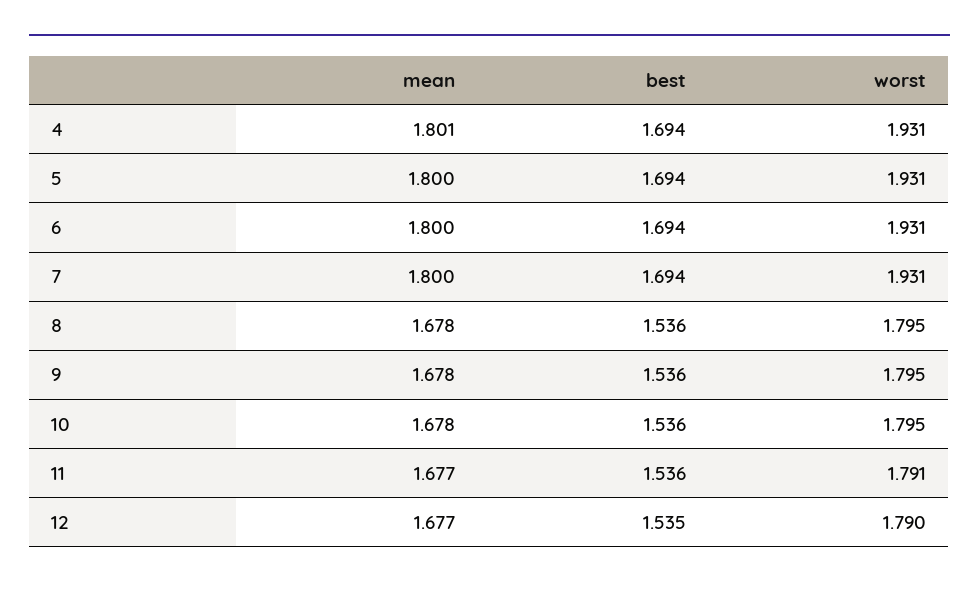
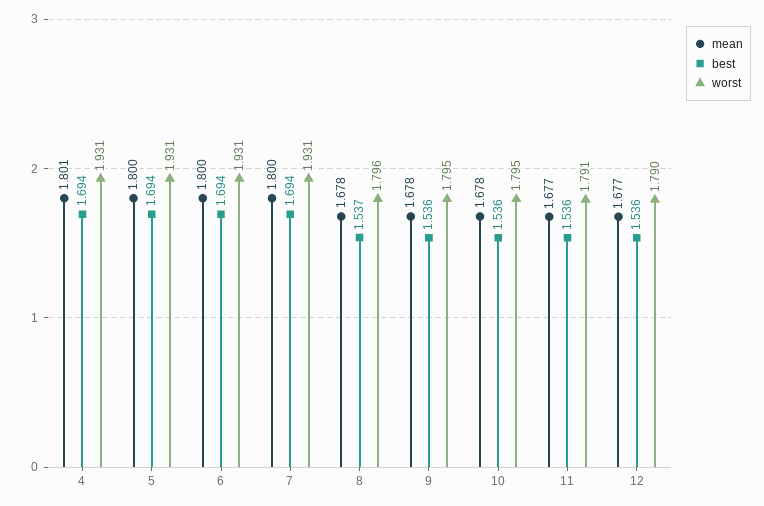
  {
    "mean": {
      "4": 1.801,
      "5": 1.8,
      "6": 1.8,
      "7": 1.8,
      "8": 1.678,
      "9": 1.678,
      "10": 1.678,
      "11": 1.677,
      "12": 1.677
    },
    "best": {
      "4": 1.694,
      "5": 1.694,
      "6": 1.694,
      "7": 1.694,
-     "8": 1.536,
+     "8": 1.537,
      "9": 1.536,
      "10": 1.536,
      "11": 1.536,
-     "12": 1.535
+     "12": 1.536
    },
    "worst": {
      "4": 1.931,
      "5": 1.931,
      "6": 1.931,
      "7": 1.931,
-     "8": 1.795,
+     "8": 1.796,
      "9": 1.795,
      "10": 1.795,
      "11": 1.791,
      "12": 1.79
    }
  }

